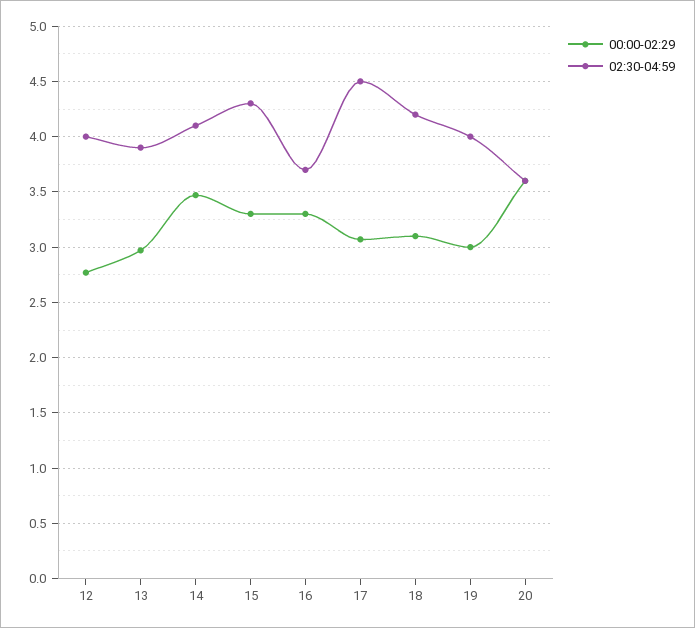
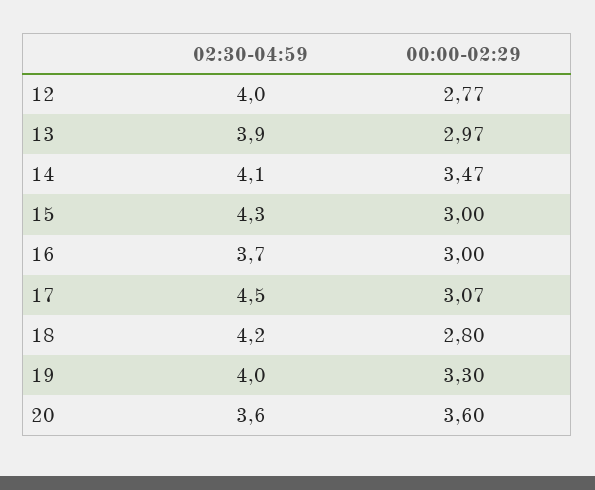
  {
    "00:00-02:29": {
      "12": 2.77,
      "13": 2.97,
      "14": 3.47,
-     "15": 3.3,
+     "15": 3,
-     "16": 3.3,
+     "16": 3,
      "17": 3.07,
-     "18": 3.1,
+     "18": 2.8,
-     "19": 3,
+     "19": 3.3,
      "20": 3.6
    },
    "02:30-04:59": {
      "12": 4,
      "13": 3.9,
      "14": 4.1,
      "15": 4.3,
      "16": 3.7,
      "17": 4.5,
      "18": 4.2,
      "19": 4,
      "20": 3.6
    }
  }

